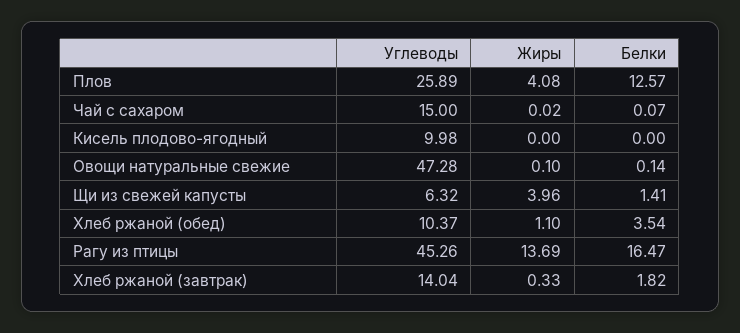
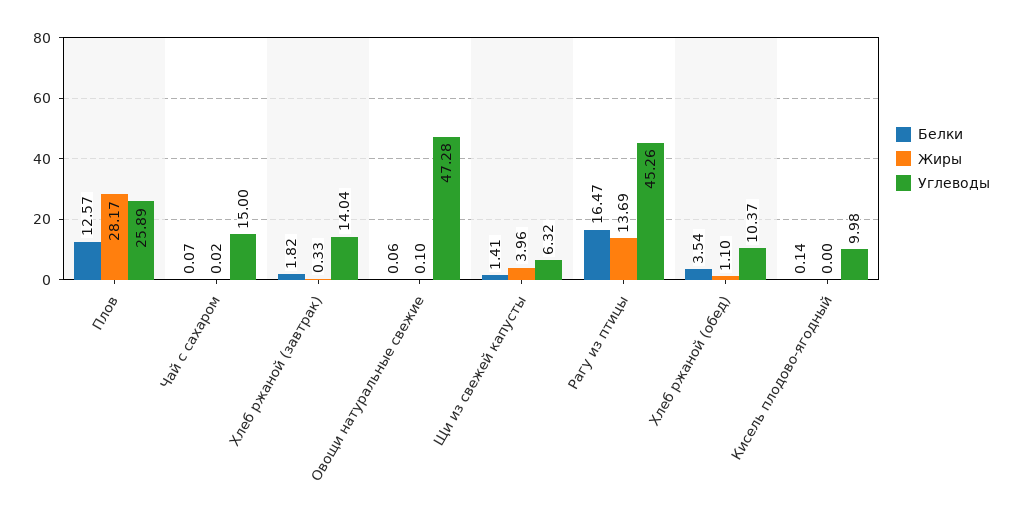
  {
    "Углеводы": {
      "Плов": 25.89,
      "Чай с сахаром": 15,
      "Кисель плодово-ягодный": 9.98,
      "Овощи натуральные свежие": 47.28,
      "Щи из свежей капусты": 6.32,
      "Хлеб ржаной (обед)": 10.37,
      "Рагу из птицы": 45.26,
      "Хлеб ржаной (завтрак)": 14.04
    },
    "Жиры": {
-     "Плов": 4.08,
+     "Плов": 28.17,
      "Чай с сахаром": 0.02,
      "Кисель плодово-ягодный": 0,
      "Овощи натуральные свежие": 0.1,
      "Щи из свежей капусты": 3.96,
      "Хлеб ржаной (обед)": 1.1,
      "Рагу из птицы": 13.69,
      "Хлеб ржаной (завтрак)": 0.33
    },
    "Белки": {
      "Плов": 12.57,
      "Чай с сахаром": 0.07,
-     "Кисель плодово-ягодный": 0,
+     "Кисель плодово-ягодный": 0.14,
-     "Овощи натуральные свежие": 0.14,
+     "Овощи натуральные свежие": 0.06,
      "Щи из свежей капусты": 1.41,
      "Хлеб ржаной (обед)": 3.54,
      "Рагу из птицы": 16.47,
      "Хлеб ржаной (завтрак)": 1.82
    }
  }

